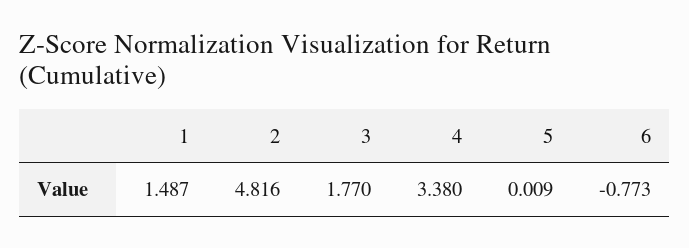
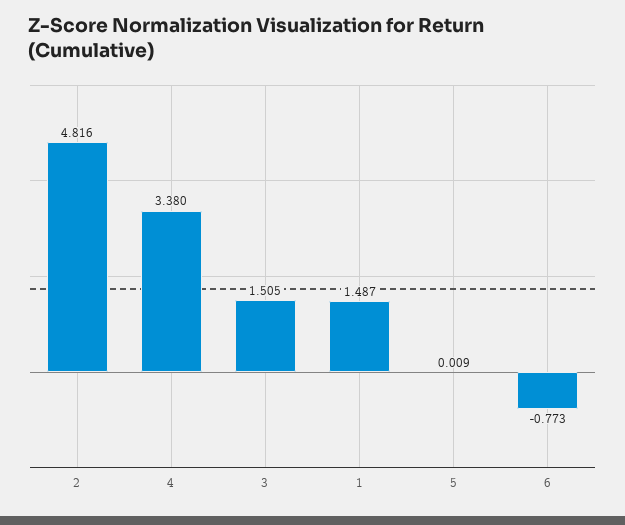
  {
    "1": 1.487,
    "2": 4.816,
-   "3": 1.77,
+   "3": 1.505,
    "4": 3.38,
    "5": 0.009,
    "6": -0.773
  }

